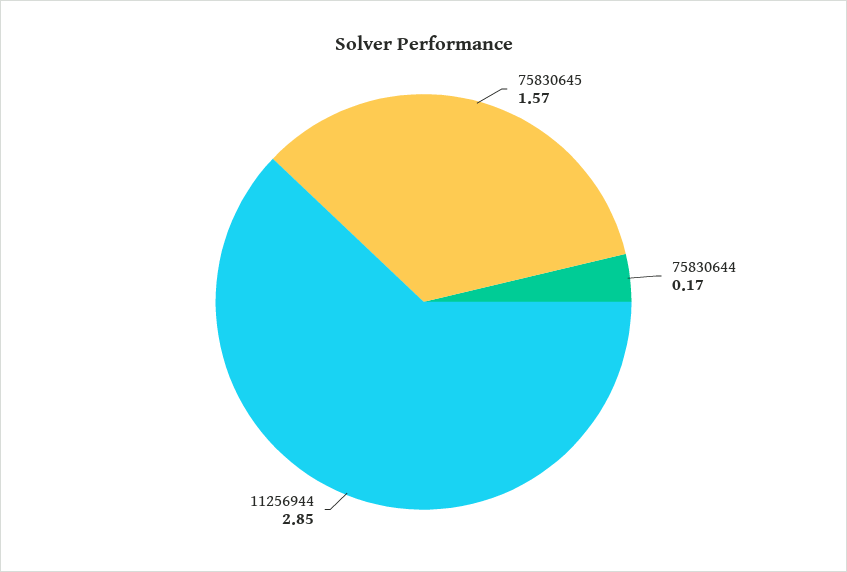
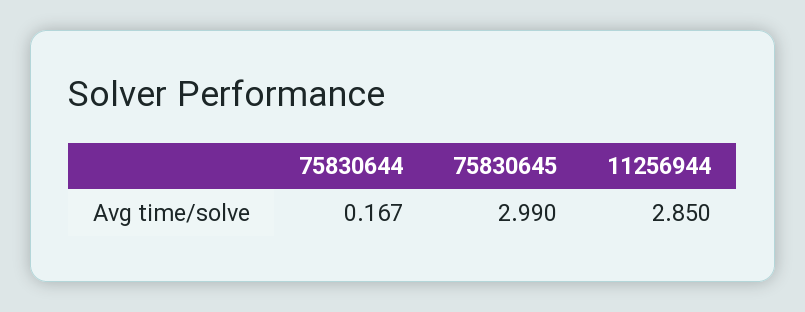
  {
-   "75830645": 1.57,
+   "75830645": 2.99,
    "75830644": 0.167,
    "11256944": 2.85
  }

